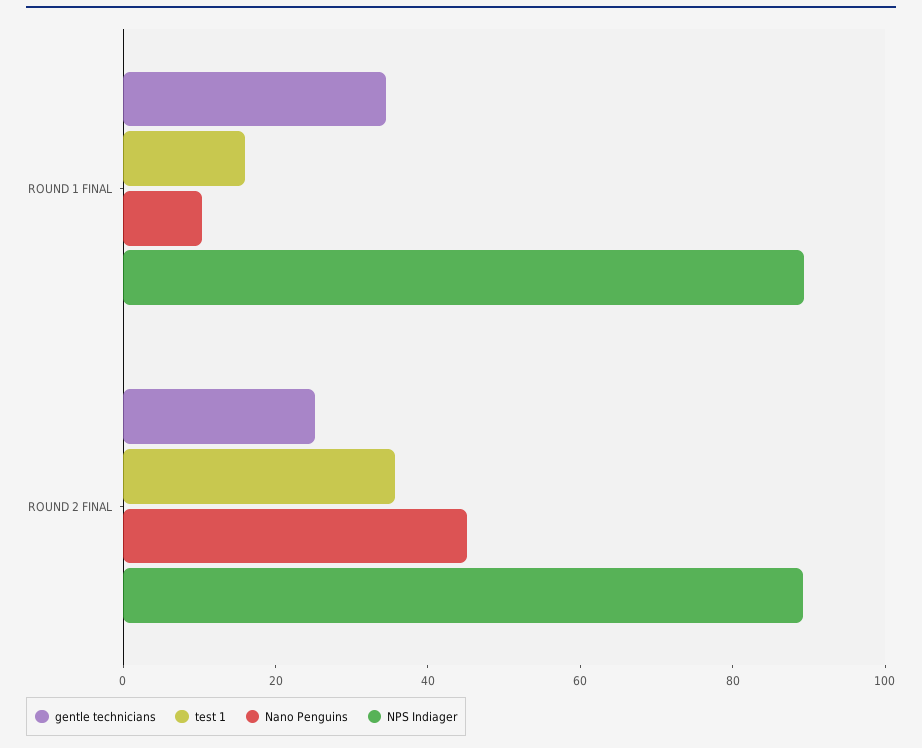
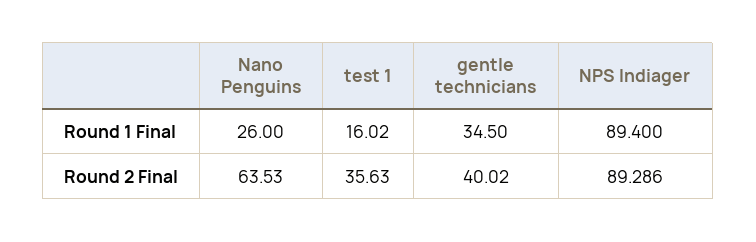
  {
    "gentle technicians": {
      "ROUND 1 FINAL": 34.5,
-     "ROUND 2 FINAL": 25
+     "ROUND 2 FINAL": 40.02
    },
    "test 1": {
      "ROUND 1 FINAL": 16.02,
      "ROUND 2 FINAL": 35.63
    },
    "Nano Penguins": {
-     "ROUND 1 FINAL": 10,
+     "ROUND 1 FINAL": 26,
-     "ROUND 2 FINAL": 45
+     "ROUND 2 FINAL": 63.53
    },
    "NPS Indiager": {
      "ROUND 1 FINAL": 89.4,
      "ROUND 2 FINAL": 89.286
    }
  }

